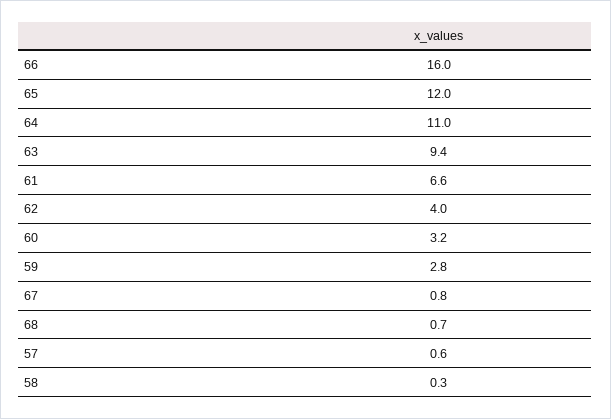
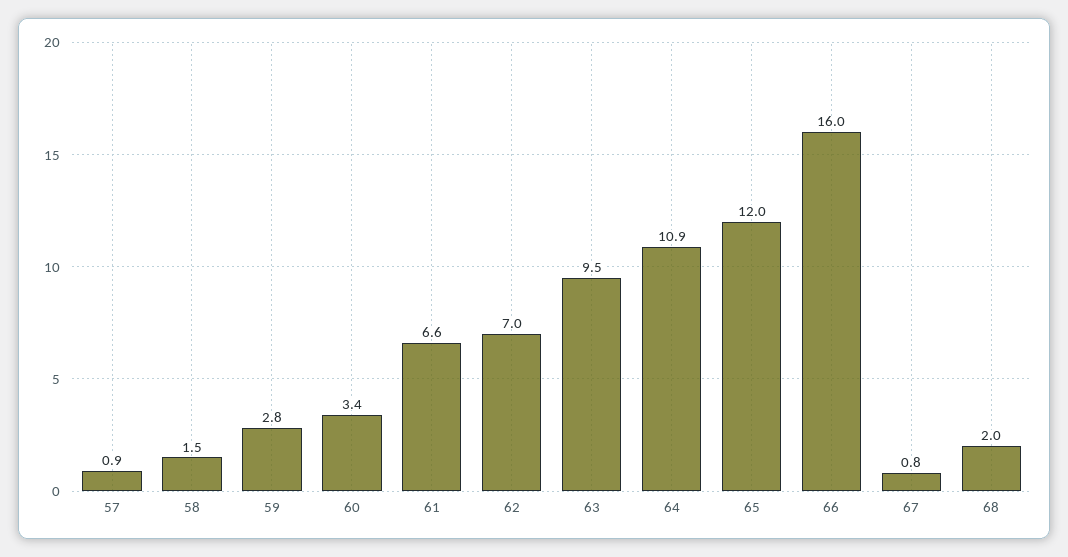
  {
    "66": 16,
    "65": 12,
-   "64": 11,
+   "64": 10.9,
-   "63": 9.4,
+   "63": 9.5,
    "61": 6.6,
-   "62": 4,
+   "62": 7,
-   "60": 3.2,
+   "60": 3.4,
    "59": 2.8,
    "67": 0.8,
-   "68": 0.7,
+   "68": 2,
-   "57": 0.6,
+   "57": 0.9,
-   "58": 0.3
+   "58": 1.5
  }

